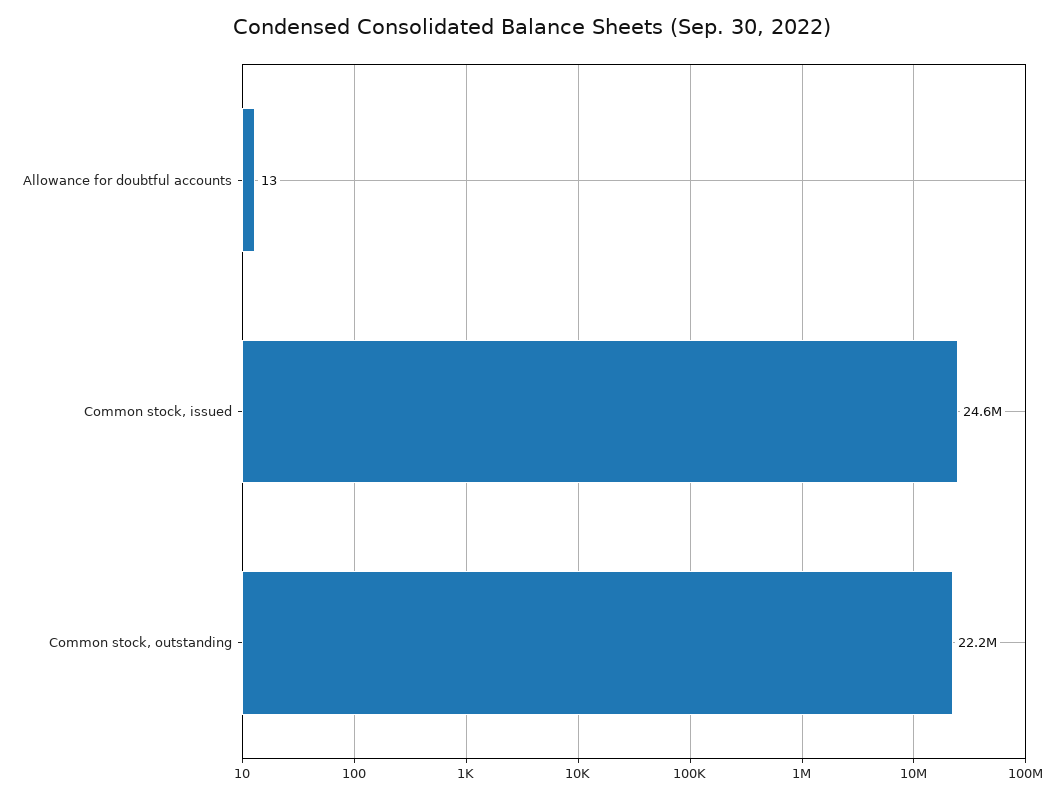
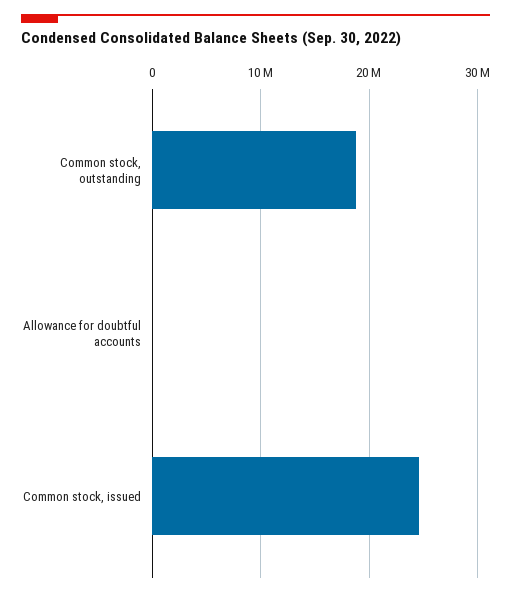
  {
    "Allowance for doubtful accounts": 13,
    "Common stock, issued": 24600000,
-   "Common stock, outstanding": 22200000
+   "Common stock, outstanding": 19000000
  }

